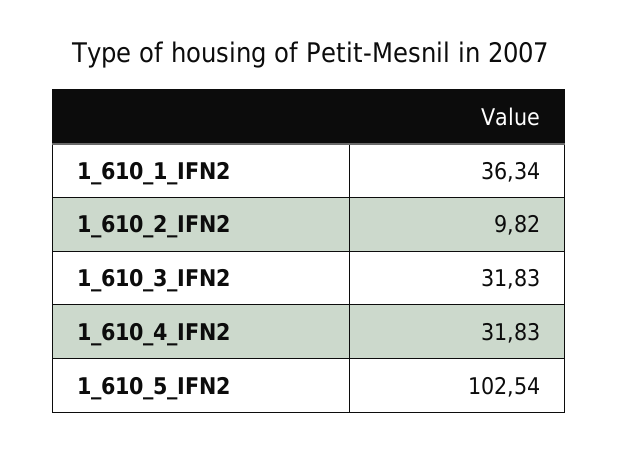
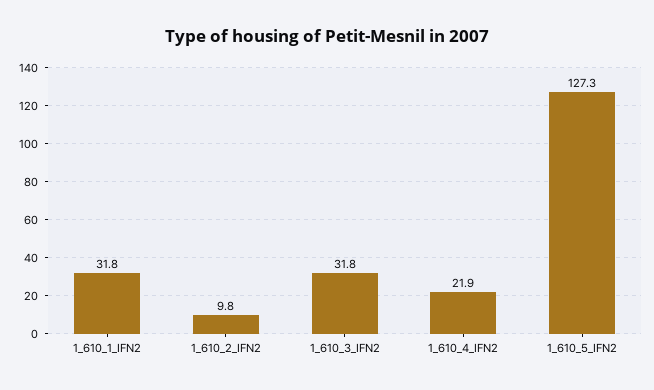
  {
-   "1_610_1_IFN2": 36.34,
+   "1_610_1_IFN2": 31.8,
    "1_610_2_IFN2": 9.82,
    "1_610_3_IFN2": 31.83,
-   "1_610_4_IFN2": 31.83,
+   "1_610_4_IFN2": 21.9,
-   "1_610_5_IFN2": 102.54
+   "1_610_5_IFN2": 127.3
  }

